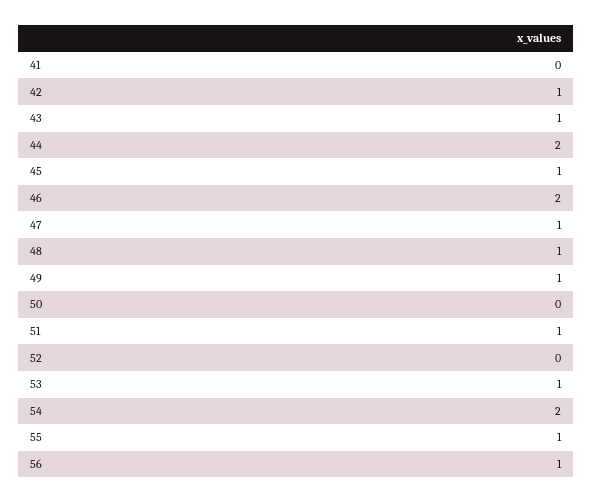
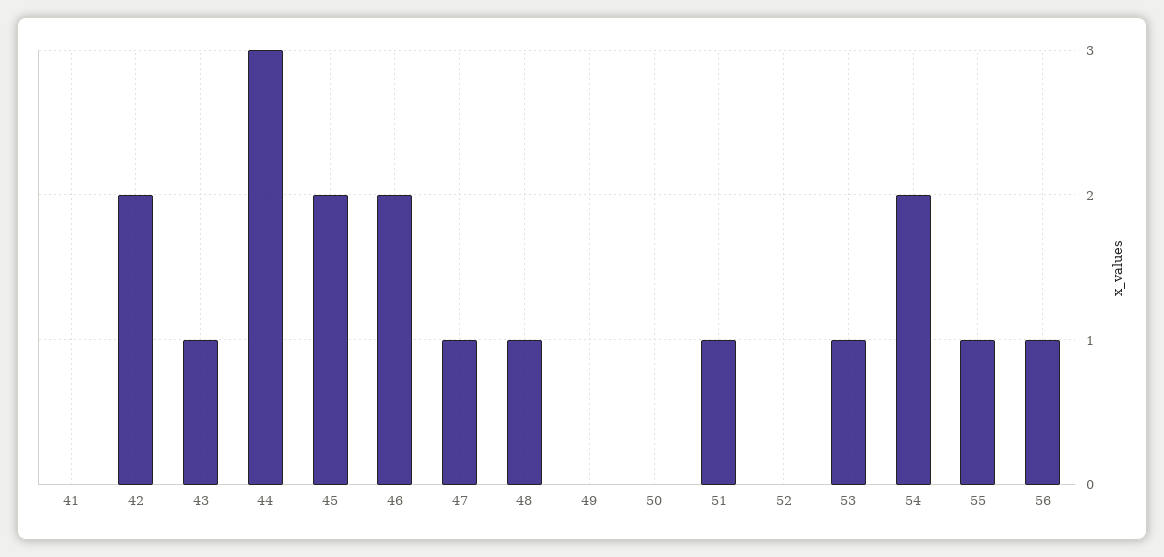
  {
    "41": 0,
-   "42": 1,
+   "42": 2,
    "43": 1,
-   "44": 2,
+   "44": 3,
-   "45": 1,
+   "45": 2,
    "46": 2,
    "47": 1,
    "48": 1,
-   "49": 1,
+   "49": 0,
    "50": 0,
    "51": 1,
    "52": 0,
    "53": 1,
    "54": 2,
    "55": 1,
    "56": 1
  }

